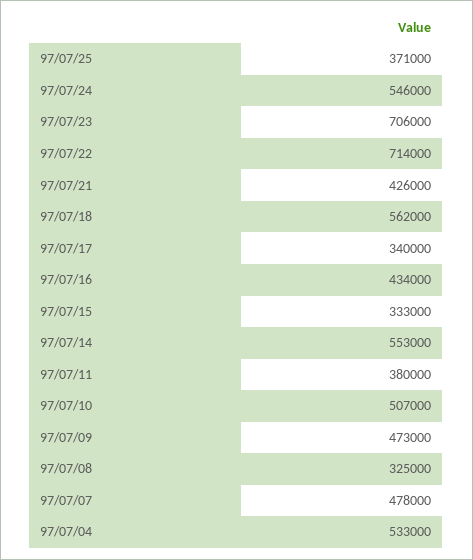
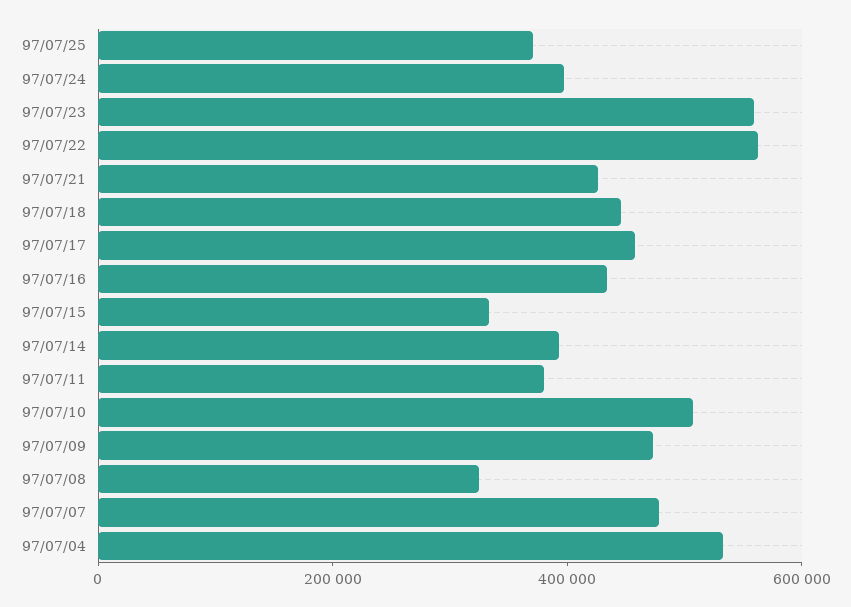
  {
    "97/07/25": 371000,
-   "97/07/24": 546000,
+   "97/07/24": 400000,
-   "97/07/23": 706000,
+   "97/07/23": 550000,
-   "97/07/22": 714000,
+   "97/07/22": 550000,
    "97/07/21": 426000,
-   "97/07/18": 562000,
+   "97/07/18": 450000,
-   "97/07/17": 340000,
+   "97/07/17": 450000,
    "97/07/16": 434000,
    "97/07/15": 333000,
-   "97/07/14": 553000,
+   "97/07/14": 400000,
    "97/07/11": 380000,
    "97/07/10": 507000,
    "97/07/09": 473000,
    "97/07/08": 325000,
    "97/07/07": 478000,
    "97/07/04": 533000
  }

